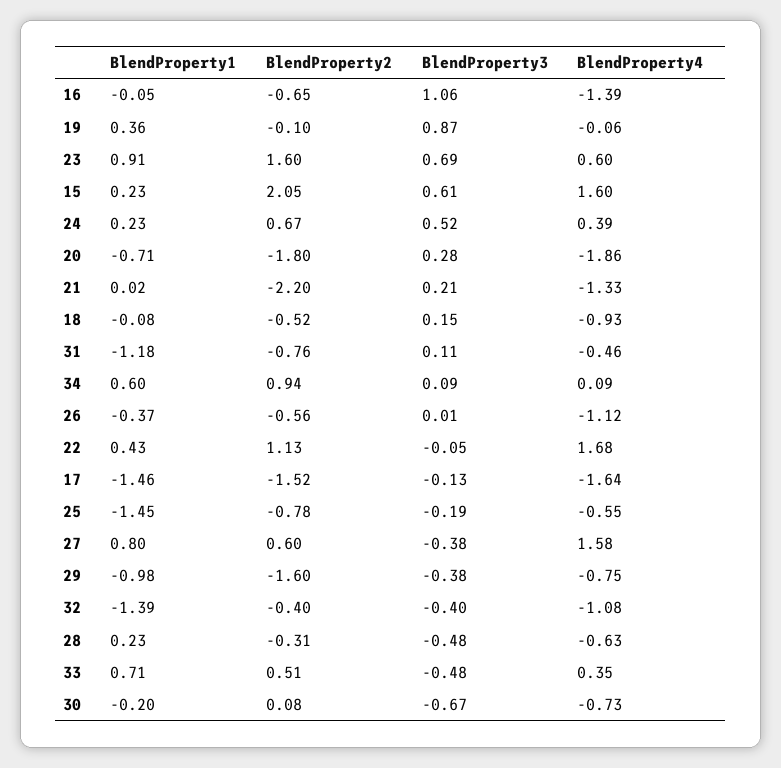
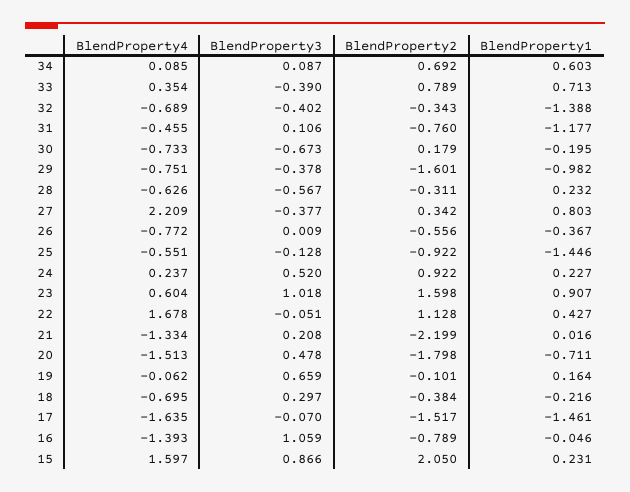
  {
    "BlendProperty1": {
      "16": -0.046,
-     "19": 0.36,
+     "19": 0.164,
      "23": 0.907,
      "15": 0.231,
      "24": 0.227,
      "20": -0.711,
      "21": 0.016,
-     "18": -0.08,
+     "18": -0.216,
      "31": -1.177,
      "34": 0.603,
      "26": -0.367,
      "22": 0.427,
      "17": -1.461,
      "25": -1.446,
      "27": 0.803,
      "29": -0.982,
      "32": -1.388,
      "28": 0.232,
      "33": 0.713,
      "30": -0.195
    },
    "BlendProperty2": {
-     "16": -0.65,
+     "16": -0.789,
      "19": -0.101,
      "23": 1.598,
      "15": 2.05,
-     "24": 0.67,
+     "24": 0.922,
      "20": -1.798,
      "21": -2.199,
-     "18": -0.52,
+     "18": -0.384,
      "31": -0.76,
-     "34": 0.94,
+     "34": 0.692,
      "26": -0.556,
      "22": 1.128,
      "17": -1.517,
-     "25": -0.78,
+     "25": -0.922,
-     "27": 0.6,
+     "27": 0.342,
      "29": -1.601,
-     "32": -0.4,
+     "32": -0.343,
      "28": -0.311,
-     "33": 0.51,
+     "33": 0.789,
-     "30": 0.08
+     "30": 0.179
    },
    "BlendProperty3": {
      "16": 1.059,
-     "19": 0.87,
+     "19": 0.659,
-     "23": 0.69,
+     "23": 1.018,
-     "15": 0.61,
+     "15": 0.866,
      "24": 0.52,
-     "20": 0.28,
+     "20": 0.478,
      "21": 0.208,
-     "18": 0.15,
+     "18": 0.297,
      "31": 0.106,
      "34": 0.087,
      "26": 0.009,
      "22": -0.051,
-     "17": -0.13,
+     "17": -0.07,
-     "25": -0.19,
+     "25": -0.128,
      "27": -0.377,
      "29": -0.378,
      "32": -0.402,
-     "28": -0.48,
+     "28": -0.567,
-     "33": -0.48,
+     "33": -0.39,
      "30": -0.673
    },
    "BlendProperty4": {
      "16": -1.393,
      "19": -0.062,
      "23": 0.604,
      "15": 1.597,
-     "24": 0.39,
+     "24": 0.237,
-     "20": -1.86,
+     "20": -1.513,
      "21": -1.334,
-     "18": -0.93,
+     "18": -0.695,
      "31": -0.455,
      "34": 0.085,
-     "26": -1.12,
+     "26": -0.772,
      "22": 1.678,
      "17": -1.635,
      "25": -0.551,
-     "27": 1.58,
+     "27": 2.209,
      "29": -0.751,
-     "32": -1.08,
+     "32": -0.689,
      "28": -0.626,
      "33": 0.354,
      "30": -0.733
    }
  }

